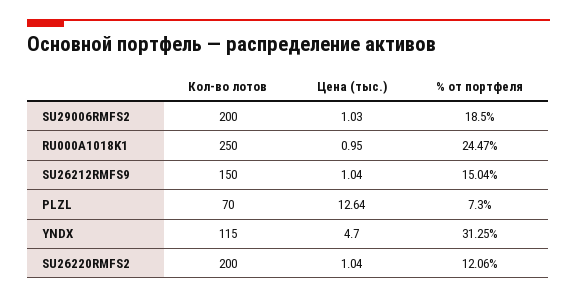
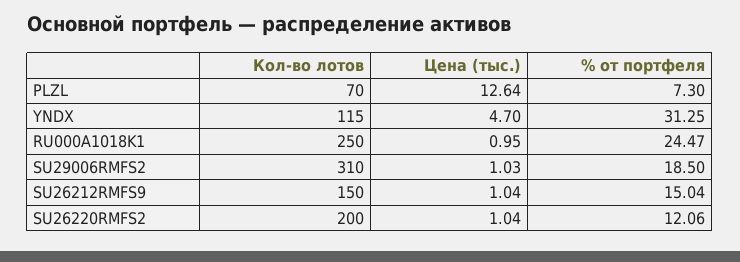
  {
    "Кол-во лотов": {
-     "SU29006RMFS2": 200,
+     "SU29006RMFS2": 310,
      "RU000A1018K1": 250,
      "SU26212RMFS9": 150,
      "PLZL": 70,
      "YNDX": 115,
      "SU26220RMFS2": 200
    },
    "Цена (тыс.)": {
      "SU29006RMFS2": 1.03,
      "RU000A1018K1": 0.95,
      "SU26212RMFS9": 1.04,
      "PLZL": 12.64,
      "YNDX": 4.7,
      "SU26220RMFS2": 1.04
    },
    "% от портфеля": {
      "SU29006RMFS2": 18.5,
      "RU000A1018K1": 24.47,
      "SU26212RMFS9": 15.04,
      "PLZL": 7.3,
      "YNDX": 31.25,
      "SU26220RMFS2": 12.06
    }
  }

